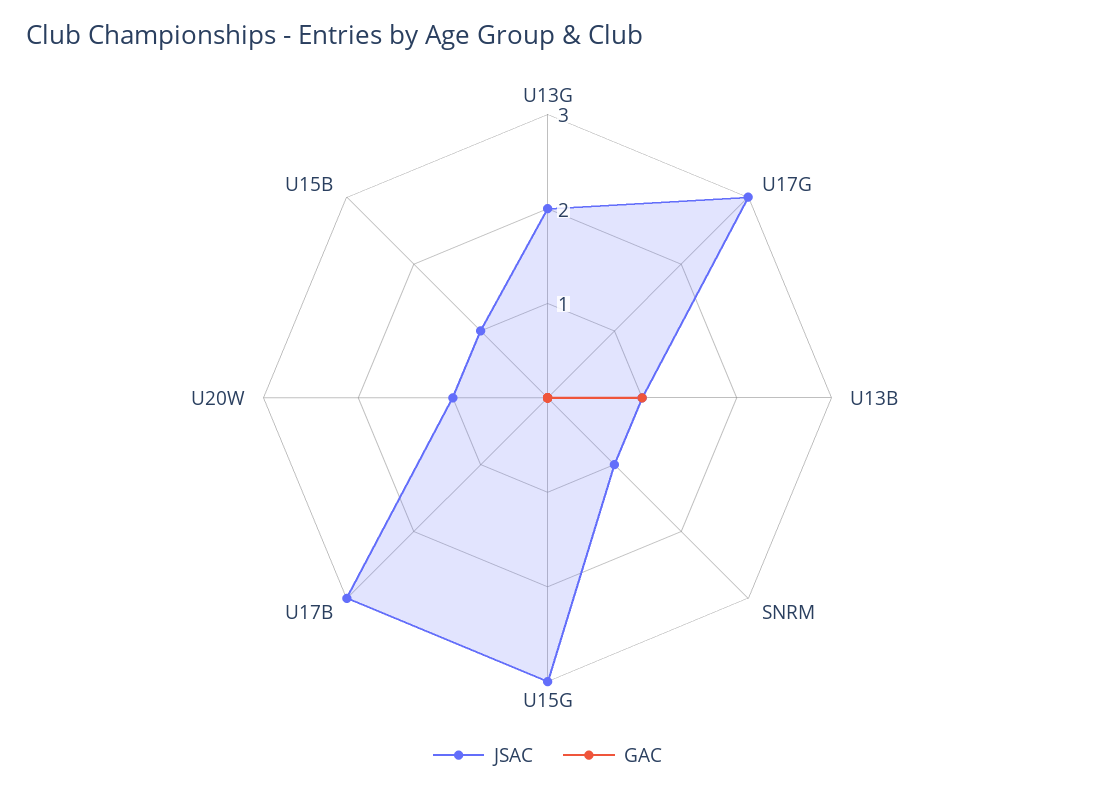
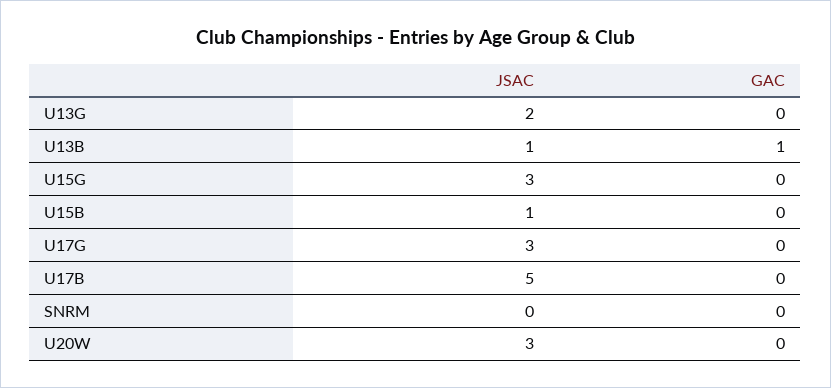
  {
    "JSAC": {
      "U13G": 2,
      "U17G": 3,
      "U13B": 1,
-     "SNRM": 1,
+     "SNRM": 0,
      "U15G": 3,
-     "U17B": 3,
+     "U17B": 5,
-     "U20W": 1,
+     "U20W": 3,
      "U15B": 1
    },
    "GAC": {
      "U13G": 0,
      "U17G": 0,
      "U13B": 1,
      "SNRM": 0,
      "U15G": 0,
      "U17B": 0,
      "U20W": 0,
      "U15B": 0
    }
  }

